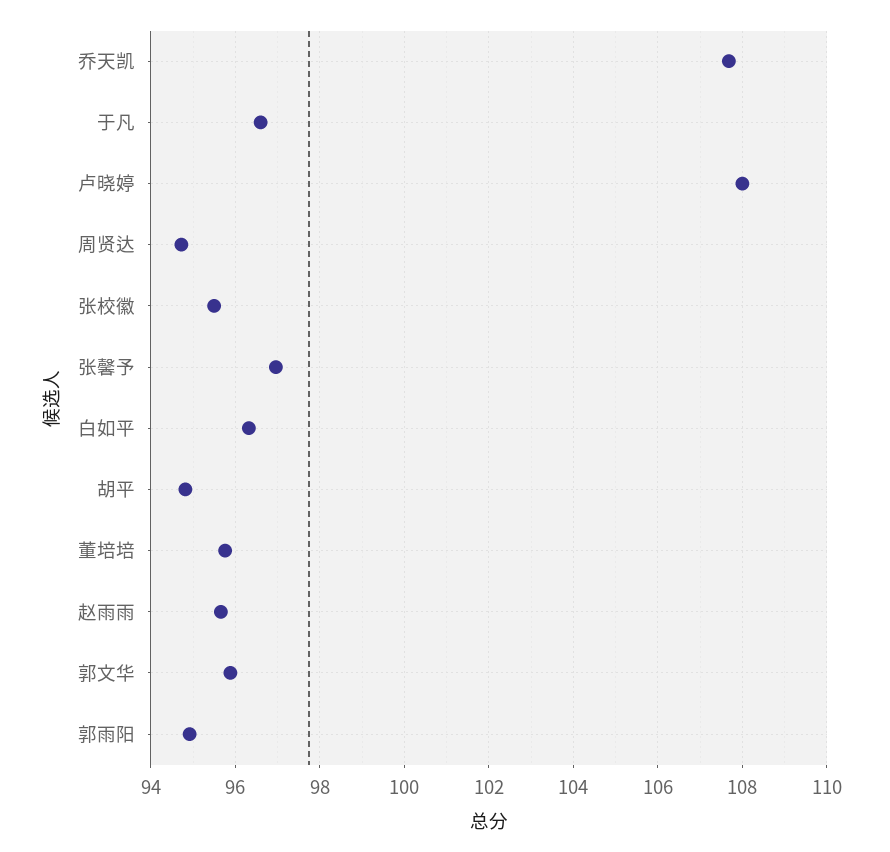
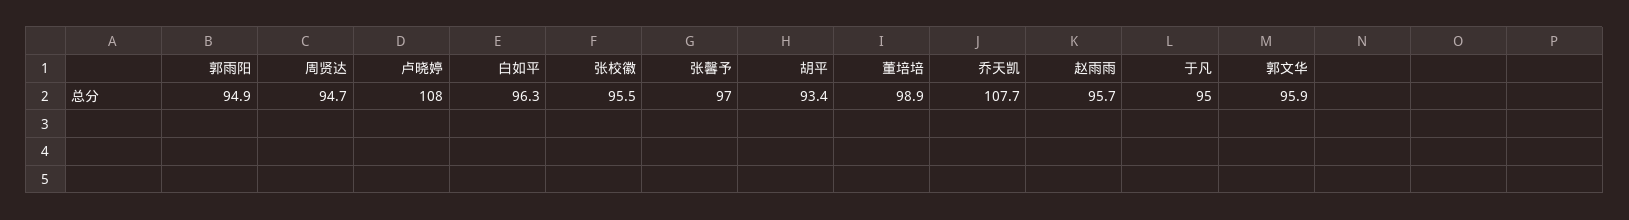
  {
    "乔天凯": 107.7,
-   "于凡": 96.6,
+   "于凡": 95,
    "卢晓婷": 108,
    "周贤达": 94.7,
    "张校徽": 95.5,
    "张馨予": 97,
    "白如平": 96.3,
-   "胡平": 94.8,
+   "胡平": 93.4,
-   "董培培": 95.8,
+   "董培培": 98.9,
    "赵雨雨": 95.7,
    "郭文华": 95.9,
    "郭雨阳": 94.9
  }

